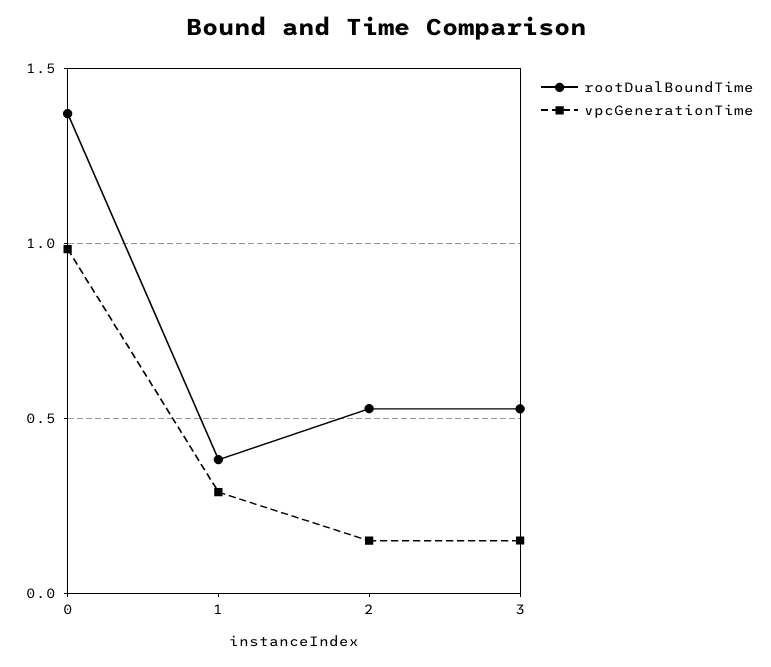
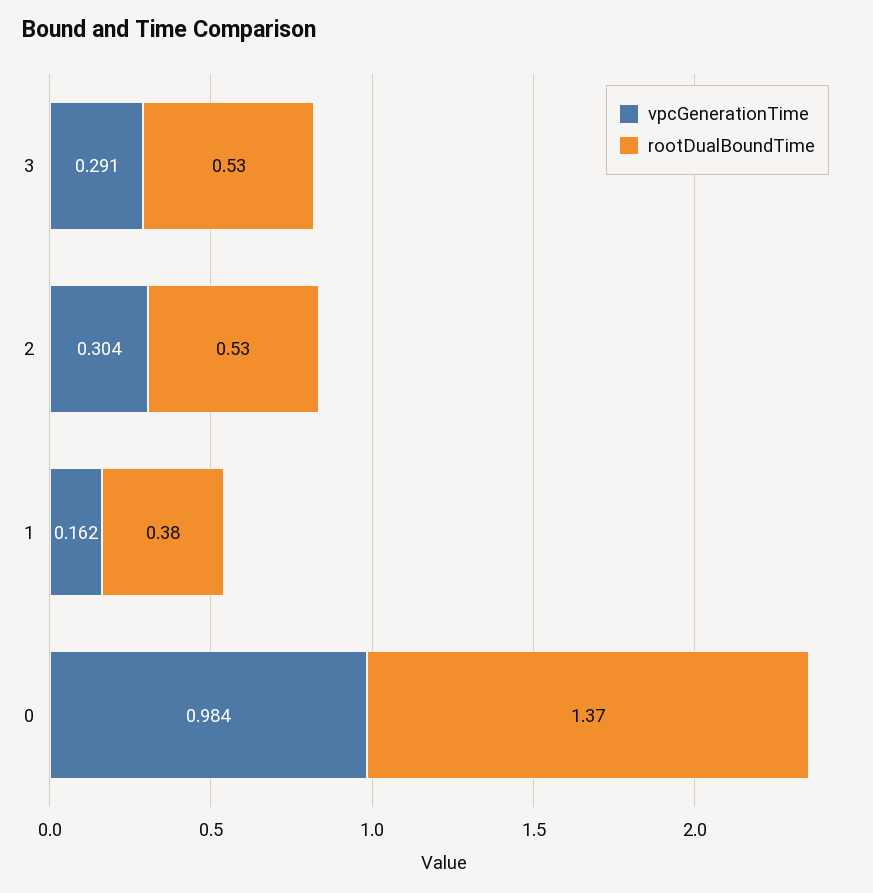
  {
    "rootDualBoundTime": {
      "0": 1.37,
      "1": 0.38,
      "2": 0.53,
      "3": 0.53
    },
    "vpcGenerationTime": {
      "0": 0.984,
-     "1": 0.3,
+     "1": 0.162,
-     "2": 0.15,
+     "2": 0.304,
-     "3": 0.15
+     "3": 0.291
    }
  }

